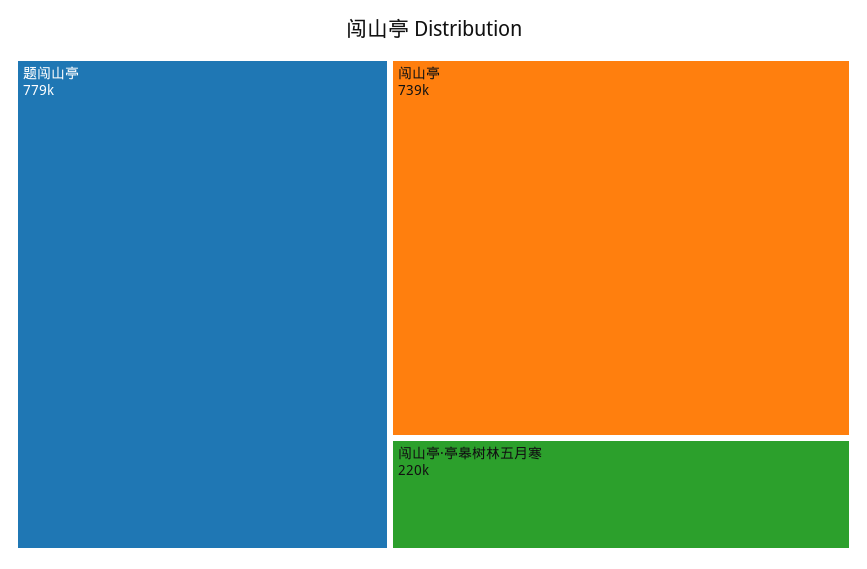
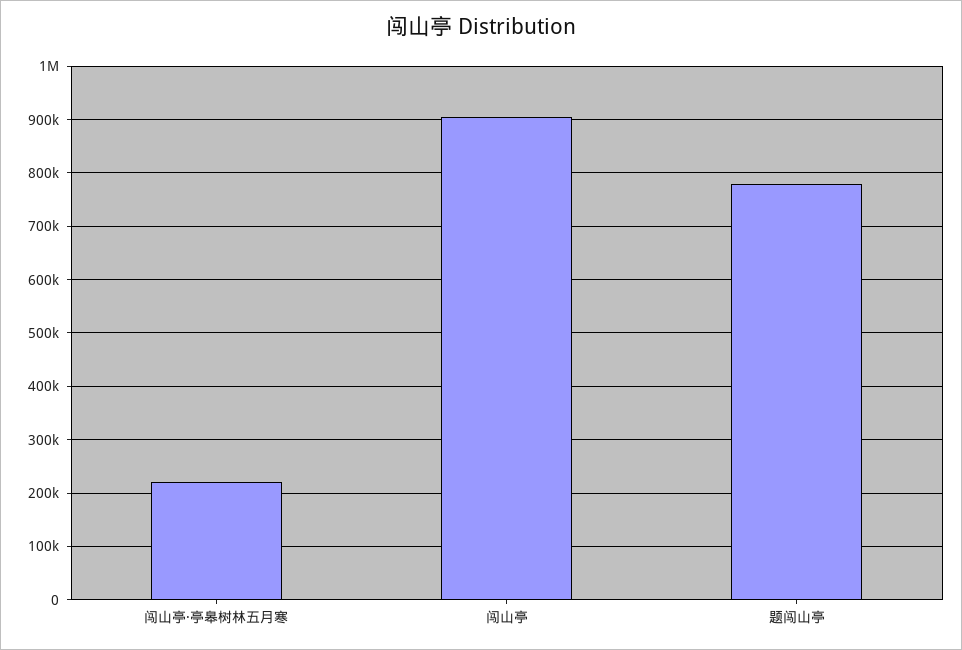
  {
    "题闯山亭": 779000,
-   "闯山亭": 739000,
+   "闯山亭": 900000,
    "闯山亭·亭皋树林五月寒": 220000
  }

